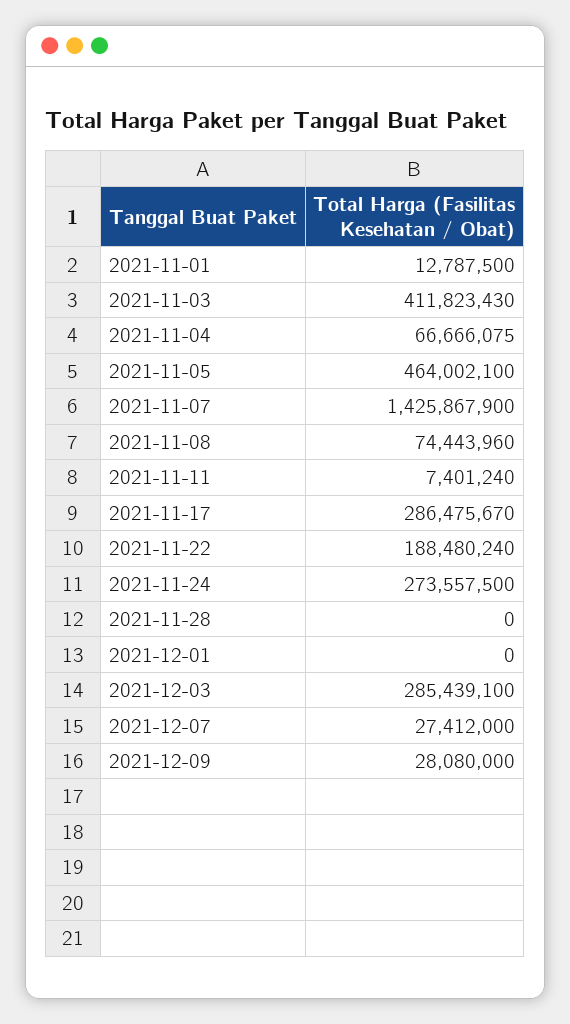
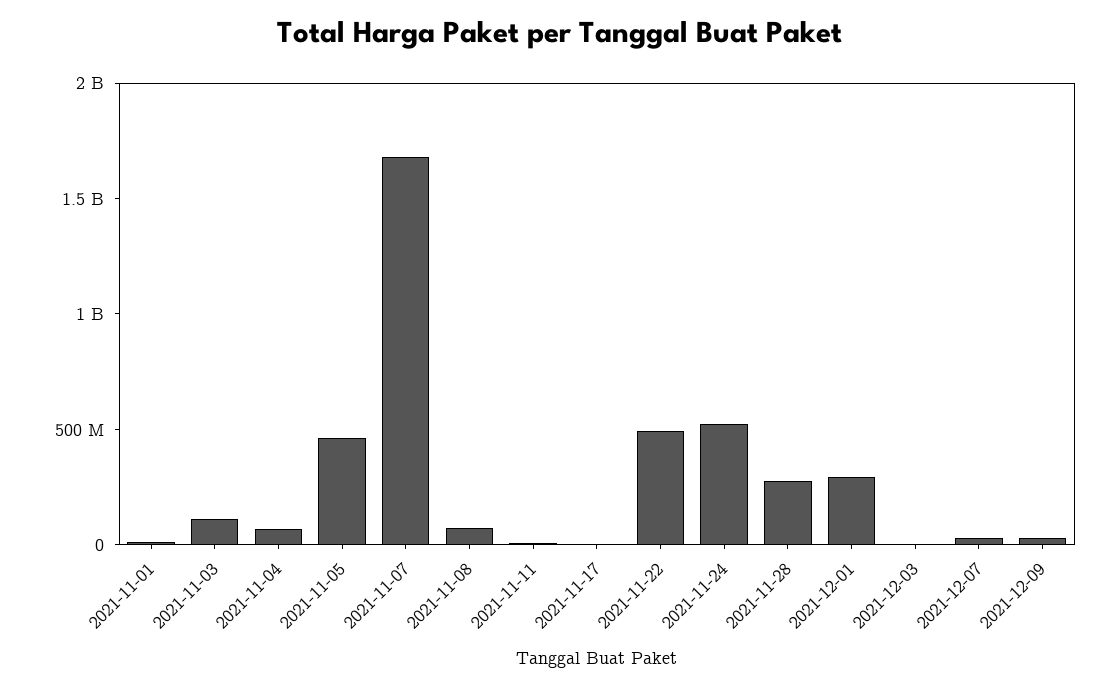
  {
    "2021-11-01": 12787500,
-   "2021-11-03": 411823430,
+   "2021-11-03": 100000000,
    "2021-11-04": 66666075,
    "2021-11-05": 464002100,
-   "2021-11-07": 1425867900,
+   "2021-11-07": 1700000000,
    "2021-11-08": 74443960,
    "2021-11-11": 7401240,
-   "2021-11-17": 286475670,
+   "2021-11-17": 0,
-   "2021-11-22": 188480240,
+   "2021-11-22": 500000000,
-   "2021-11-24": 273557500,
+   "2021-11-24": 500000000,
-   "2021-11-28": 0,
+   "2021-11-28": 300000000,
-   "2021-12-01": 0,
+   "2021-12-01": 300000000,
-   "2021-12-03": 285439100,
+   "2021-12-03": 0,
    "2021-12-07": 27412000,
    "2021-12-09": 28080000
  }

